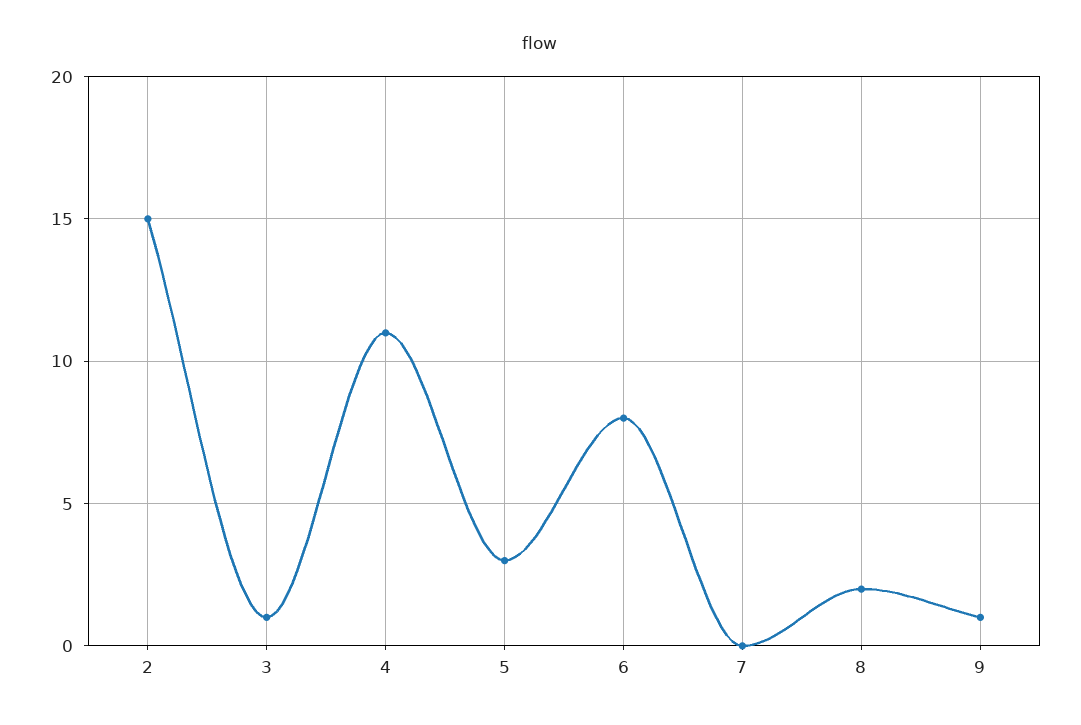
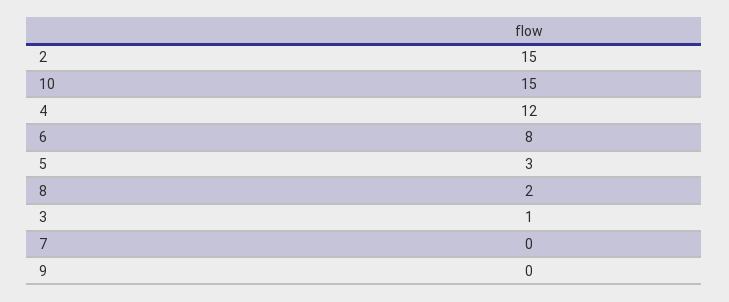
  {
    "2": 15,
    "3": 1,
-   "4": 11,
+   "4": 12,
    "5": 3,
    "6": 8,
    "7": 0,
    "8": 2,
-   "9": 1
+   "9": 0,
+   "10": 15
  }

